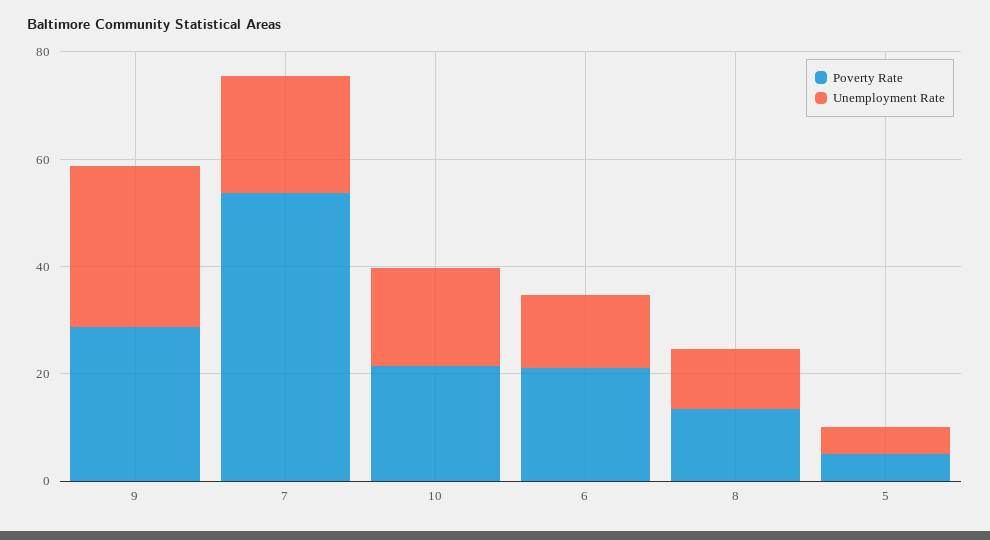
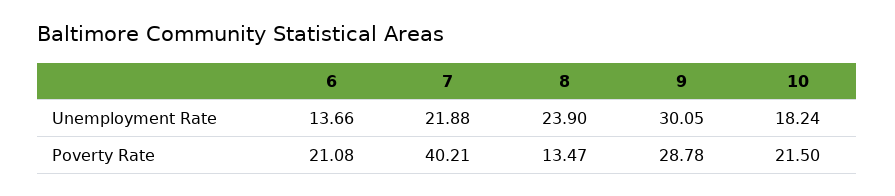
  {
    "Poverty Rate": {
      "9": 28.78,
-     "7": 55,
+     "7": 40.21,
      "10": 21.5,
      "6": 21.08,
-     "8": 13.47,
+     "8": 13.47
-     "5": 5
    },
    "Unemployment Rate": {
      "9": 30.05,
      "7": 21.88,
      "10": 18.24,
      "6": 13.66,
-     "8": 10,
+     "8": 23.9
-     "5": 5
    }
  }

